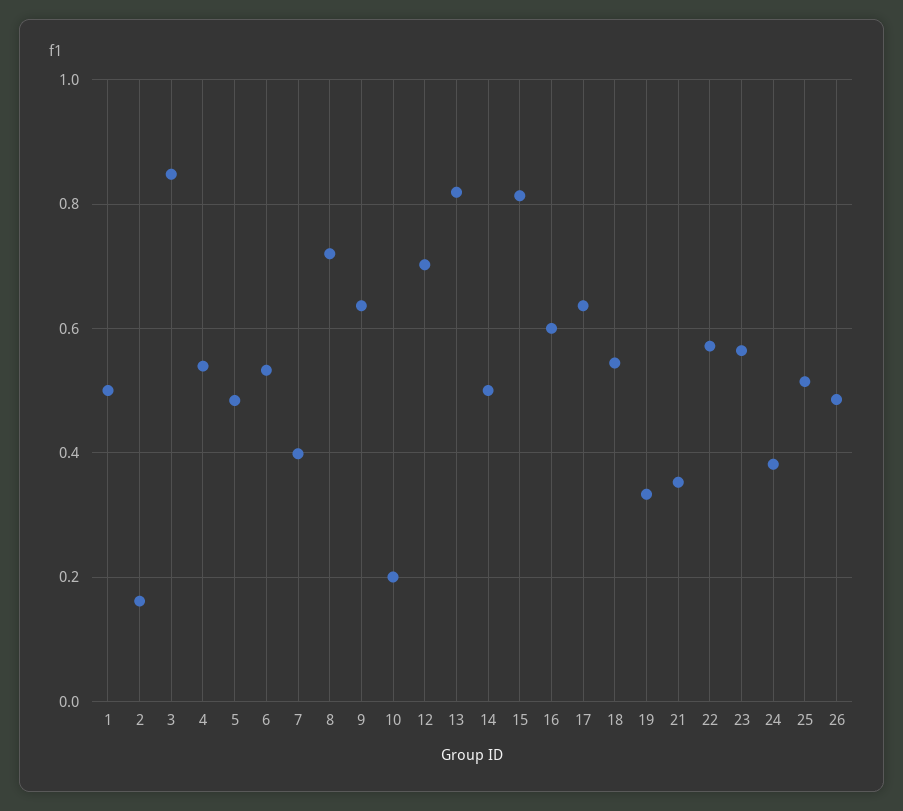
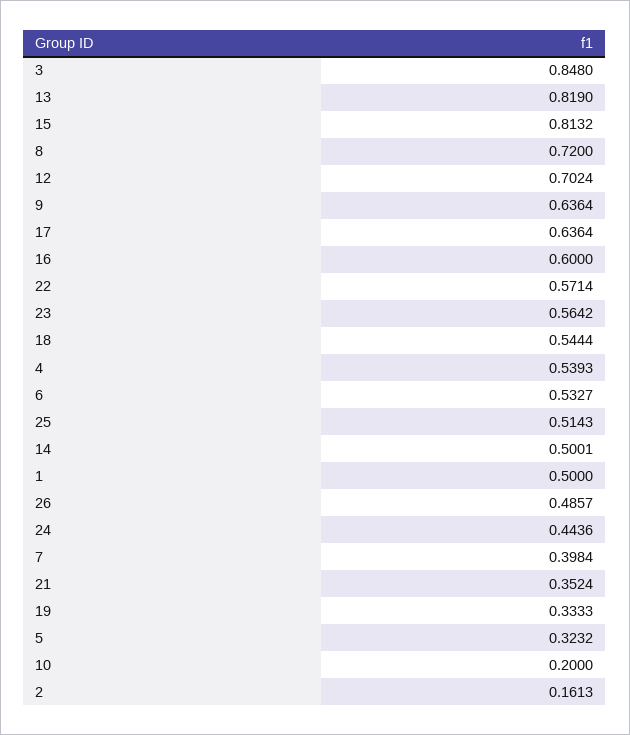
  {
    "1": 0.5,
    "2": 0.1613,
    "3": 0.848,
    "4": 0.5393,
-   "5": 0.48,
+   "5": 0.3232,
    "6": 0.5327,
    "7": 0.3984,
    "8": 0.72,
    "9": 0.6364,
    "10": 0.2,
    "12": 0.7024,
    "13": 0.819,
    "14": 0.5001,
    "15": 0.8132,
    "16": 0.6,
    "17": 0.6364,
    "18": 0.5444,
    "19": 0.3333,
    "21": 0.3524,
    "22": 0.5714,
    "23": 0.5642,
-   "24": 0.38,
+   "24": 0.4436,
    "25": 0.5143,
    "26": 0.4857
  }

